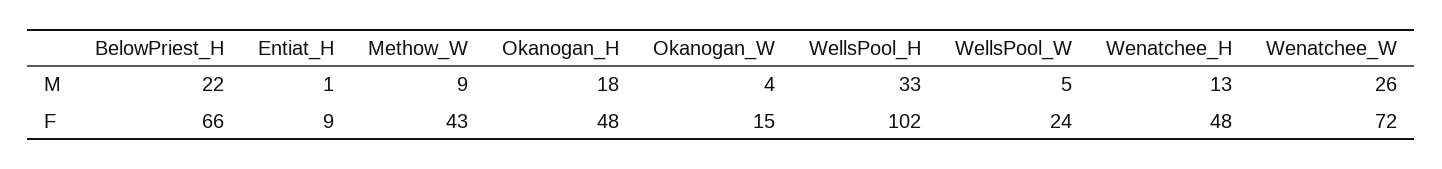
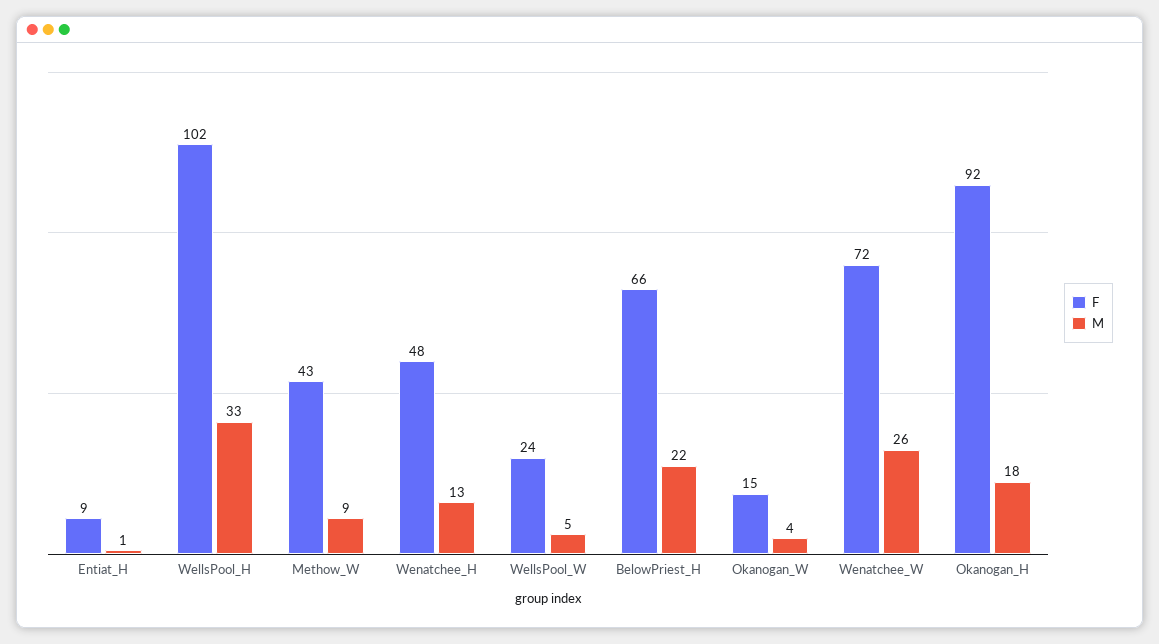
  {
    "M": {
      "BelowPriest_H": 22,
      "Entiat_H": 1,
      "Methow_W": 9,
      "Okanogan_H": 18,
      "Okanogan_W": 4,
      "WellsPool_H": 33,
      "WellsPool_W": 5,
      "Wenatchee_H": 13,
      "Wenatchee_W": 26
    },
    "F": {
      "BelowPriest_H": 66,
      "Entiat_H": 9,
      "Methow_W": 43,
-     "Okanogan_H": 48,
+     "Okanogan_H": 92,
      "Okanogan_W": 15,
      "WellsPool_H": 102,
      "WellsPool_W": 24,
      "Wenatchee_H": 48,
      "Wenatchee_W": 72
    }
  }

